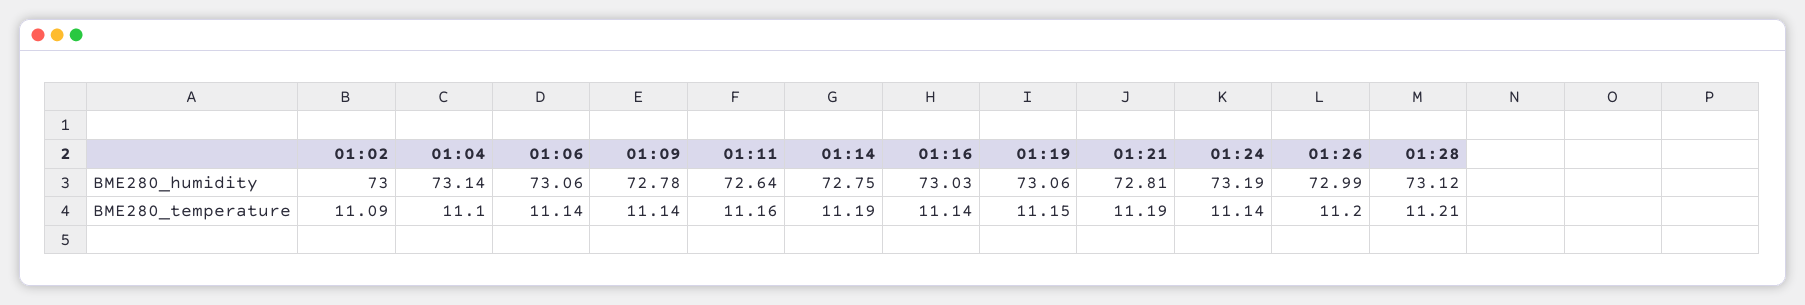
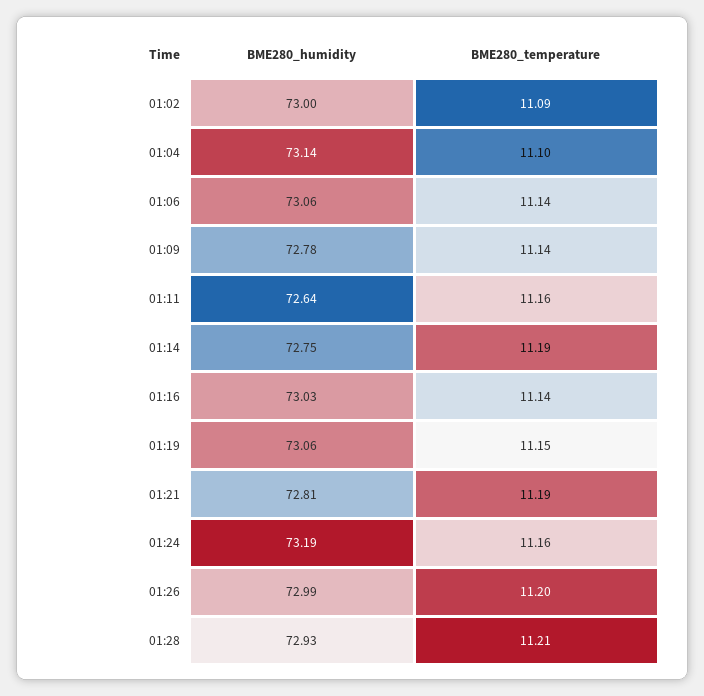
  {
    "01:02": {
      "BME280_humidity": 73,
      "BME280_temperature": 11.09
    },
    "01:04": {
      "BME280_humidity": 73.14,
      "BME280_temperature": 11.1
    },
    "01:06": {
      "BME280_humidity": 73.06,
      "BME280_temperature": 11.14
    },
    "01:09": {
      "BME280_humidity": 72.78,
      "BME280_temperature": 11.14
    },
    "01:11": {
      "BME280_humidity": 72.64,
      "BME280_temperature": 11.16
    },
    "01:14": {
      "BME280_humidity": 72.75,
      "BME280_temperature": 11.19
    },
    "01:16": {
      "BME280_humidity": 73.03,
      "BME280_temperature": 11.14
    },
    "01:19": {
      "BME280_humidity": 73.06,
      "BME280_temperature": 11.15
    },
    "01:21": {
      "BME280_humidity": 72.81,
      "BME280_temperature": 11.19
    },
    "01:24": {
      "BME280_humidity": 73.19,
-     "BME280_temperature": 11.14
+     "BME280_temperature": 11.16
    },
    "01:26": {
      "BME280_humidity": 72.99,
      "BME280_temperature": 11.2
    },
    "01:28": {
-     "BME280_humidity": 73.12,
+     "BME280_humidity": 72.93,
      "BME280_temperature": 11.21
    }
  }

